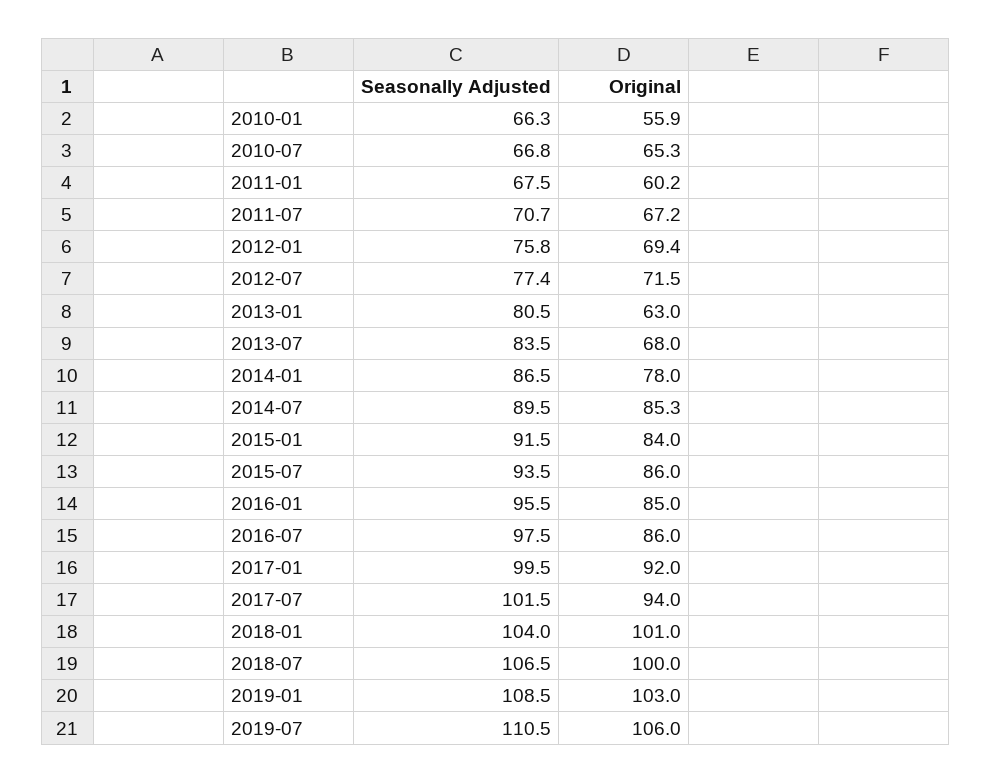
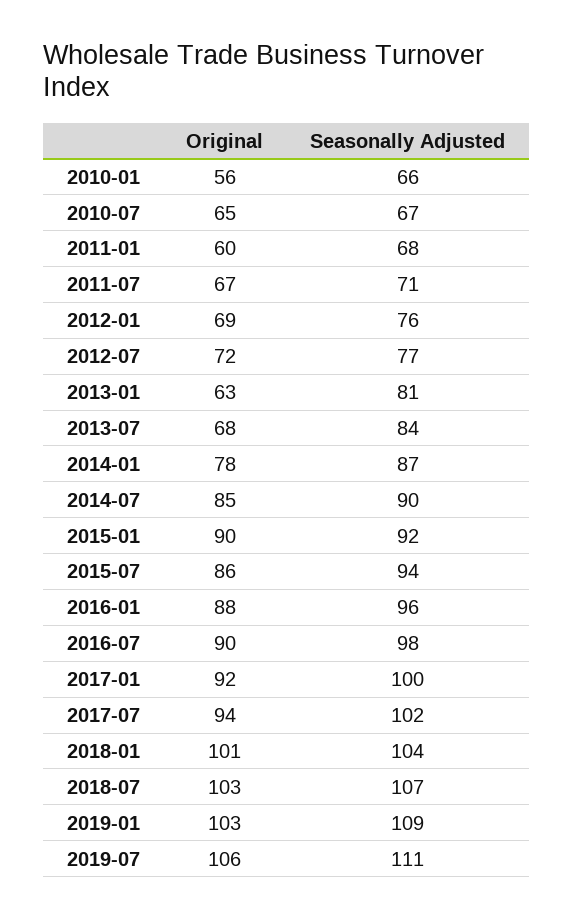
  {
    "Seasonally Adjusted": {
      "2010-01": 66.3,
      "2010-07": 66.8,
      "2011-01": 67.5,
      "2011-07": 70.7,
      "2012-01": 75.8,
      "2012-07": 77.4,
      "2013-01": 80.5,
      "2013-07": 83.5,
      "2014-01": 86.5,
      "2014-07": 89.5,
      "2015-01": 91.5,
      "2015-07": 93.5,
      "2016-01": 95.5,
      "2016-07": 97.5,
      "2017-01": 99.5,
      "2017-07": 101.5,
      "2018-01": 104,
      "2018-07": 106.5,
      "2019-01": 108.5,
      "2019-07": 110.5
    },
    "Original": {
      "2010-01": 55.9,
      "2010-07": 65.3,
      "2011-01": 60.2,
      "2011-07": 67.2,
      "2012-01": 69.4,
      "2012-07": 71.5,
      "2013-01": 63,
      "2013-07": 68,
      "2014-01": 78,
      "2014-07": 85.3,
-     "2015-01": 84,
+     "2015-01": 90,
      "2015-07": 86,
-     "2016-01": 85,
+     "2016-01": 88,
-     "2016-07": 86,
+     "2016-07": 90,
      "2017-01": 92,
      "2017-07": 94,
      "2018-01": 101,
-     "2018-07": 100,
+     "2018-07": 103,
      "2019-01": 103,
      "2019-07": 106
    }
  }

